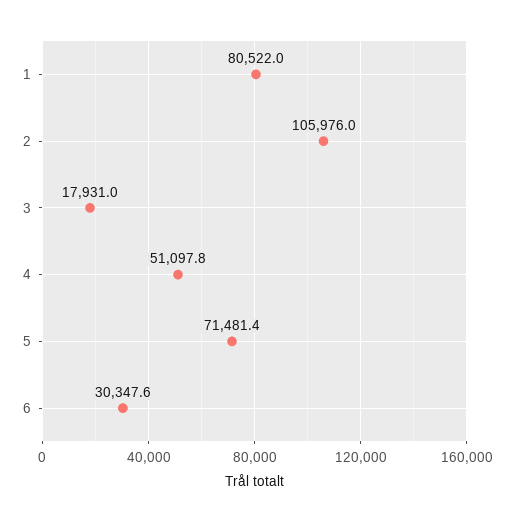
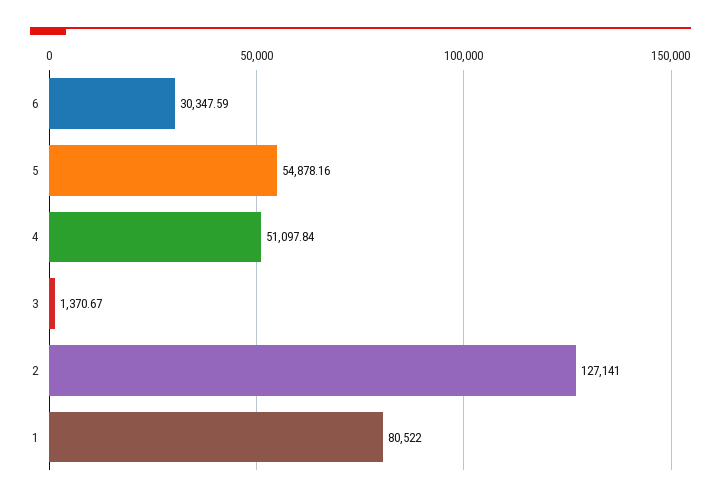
  {
    "1": 80522,
-   "2": 105976,
+   "2": 127141,
-   "3": 17931,
+   "3": 1370.67,
    "4": 51097.84,
-   "5": 71481.4,
+   "5": 54878.16,
    "6": 30347.59
  }

